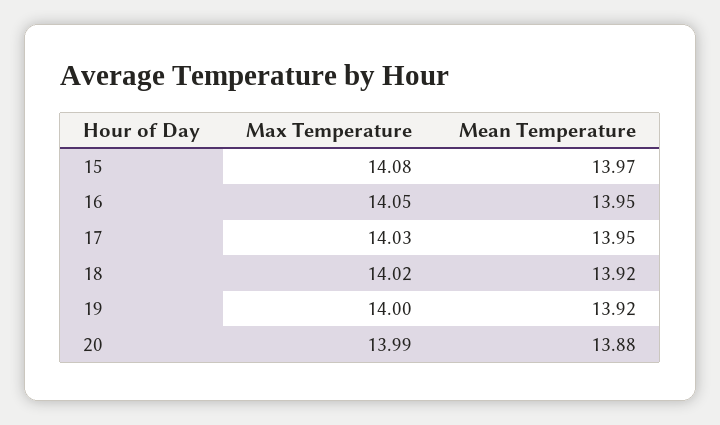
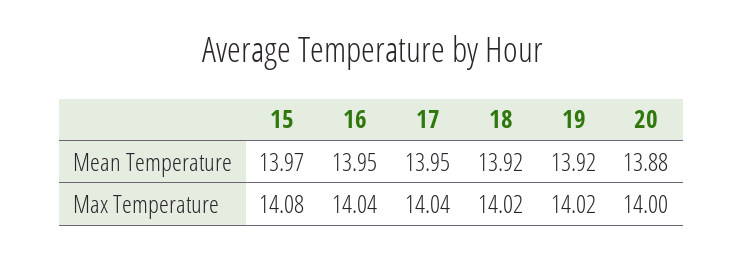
  {
    "Max Temperature": {
      "15": 14.08,
-     "16": 14.05,
+     "16": 14.04,
-     "17": 14.03,
+     "17": 14.04,
      "18": 14.02,
-     "19": 14,
+     "19": 14.02,
-     "20": 13.99
+     "20": 14
    },
    "Mean Temperature": {
      "15": 13.97,
      "16": 13.95,
      "17": 13.95,
      "18": 13.92,
      "19": 13.92,
      "20": 13.88
    }
  }

